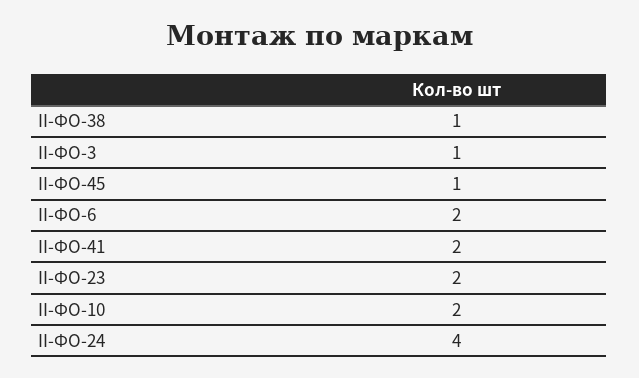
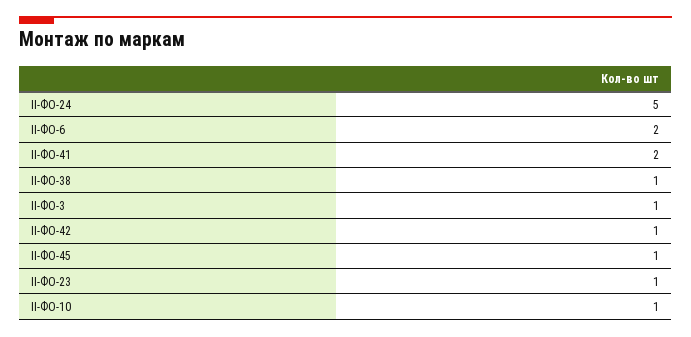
  {
    "II-ФО-38": 1,
    "II-ФО-3": 1,
    "II-ФО-45": 1,
    "II-ФО-6": 2,
    "II-ФО-41": 2,
-   "II-ФО-23": 2,
+   "II-ФО-23": 1,
-   "II-ФО-10": 2,
+   "II-ФО-10": 1,
-   "II-ФО-24": 4
+   "II-ФО-24": 5,
+   "II-ФО-42": 1
  }

